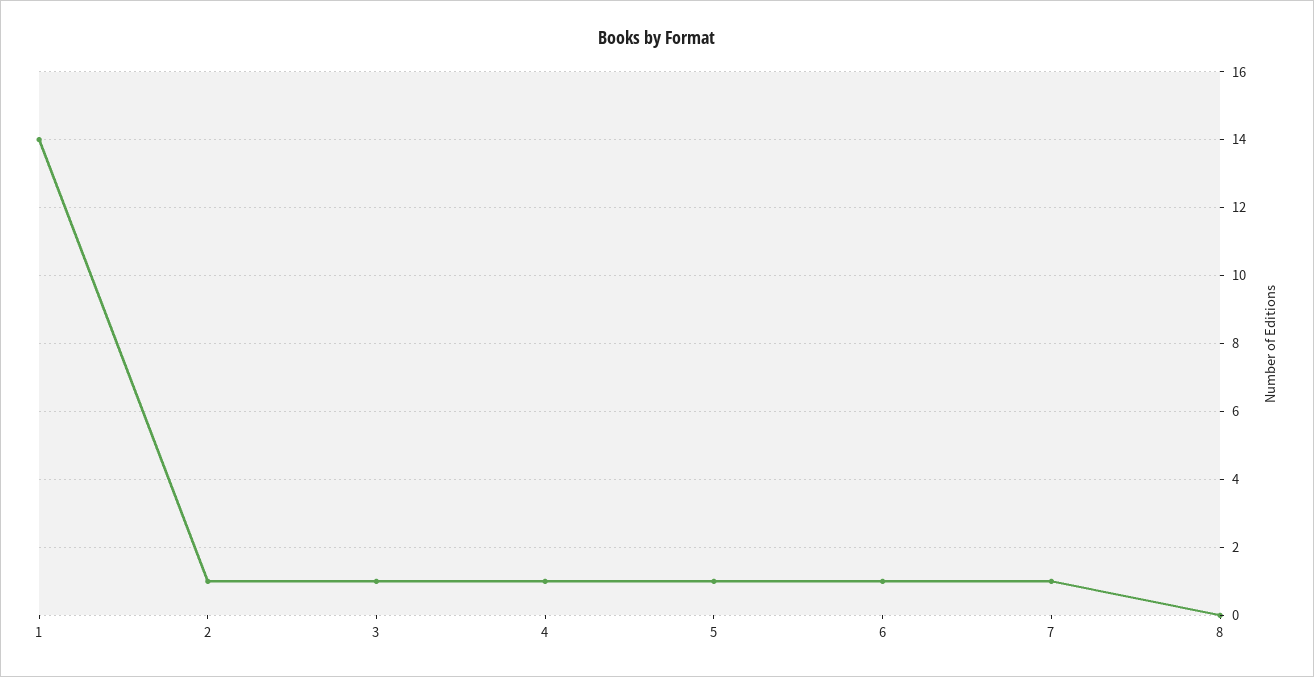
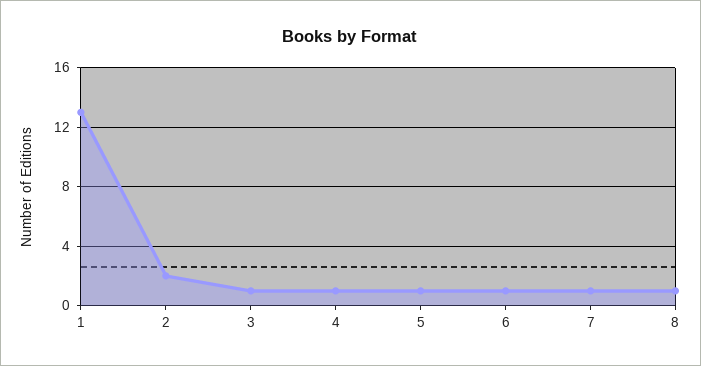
  {
-   "1": 14,
+   "1": 13,
-   "2": 1,
+   "2": 2,
    "3": 1,
    "4": 1,
    "5": 1,
    "6": 1,
    "7": 1,
-   "8": 0
+   "8": 1
  }

